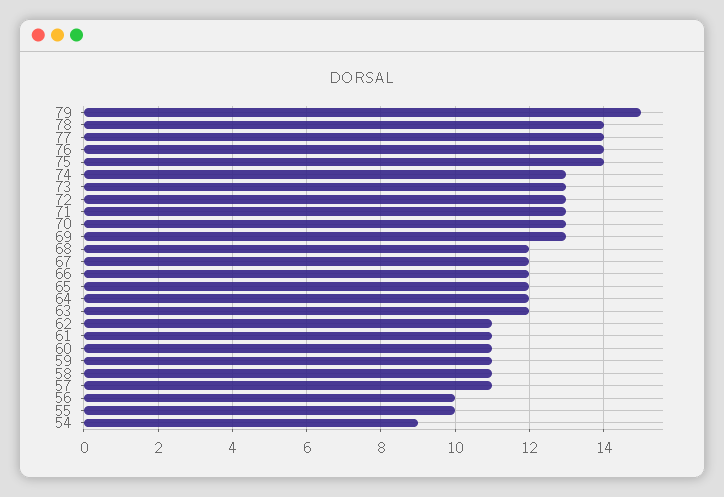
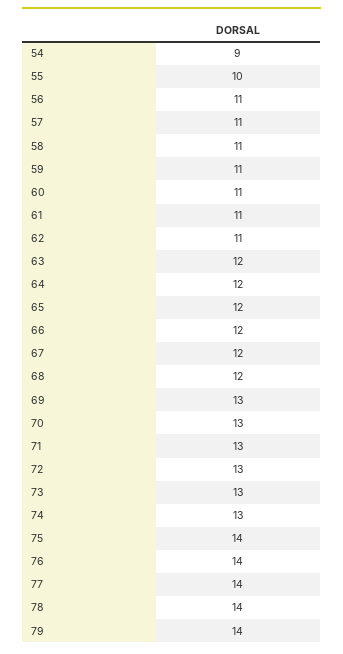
  {
-   "79": 15,
+   "79": 14,
    "78": 14,
    "77": 14,
    "76": 14,
    "75": 14,
    "74": 13,
    "73": 13,
    "72": 13,
    "71": 13,
    "70": 13,
    "69": 13,
    "68": 12,
    "67": 12,
    "66": 12,
    "65": 12,
    "64": 12,
    "63": 12,
    "62": 11,
    "61": 11,
    "60": 11,
    "59": 11,
    "58": 11,
    "57": 11,
-   "56": 10,
+   "56": 11,
    "55": 10,
    "54": 9
  }

